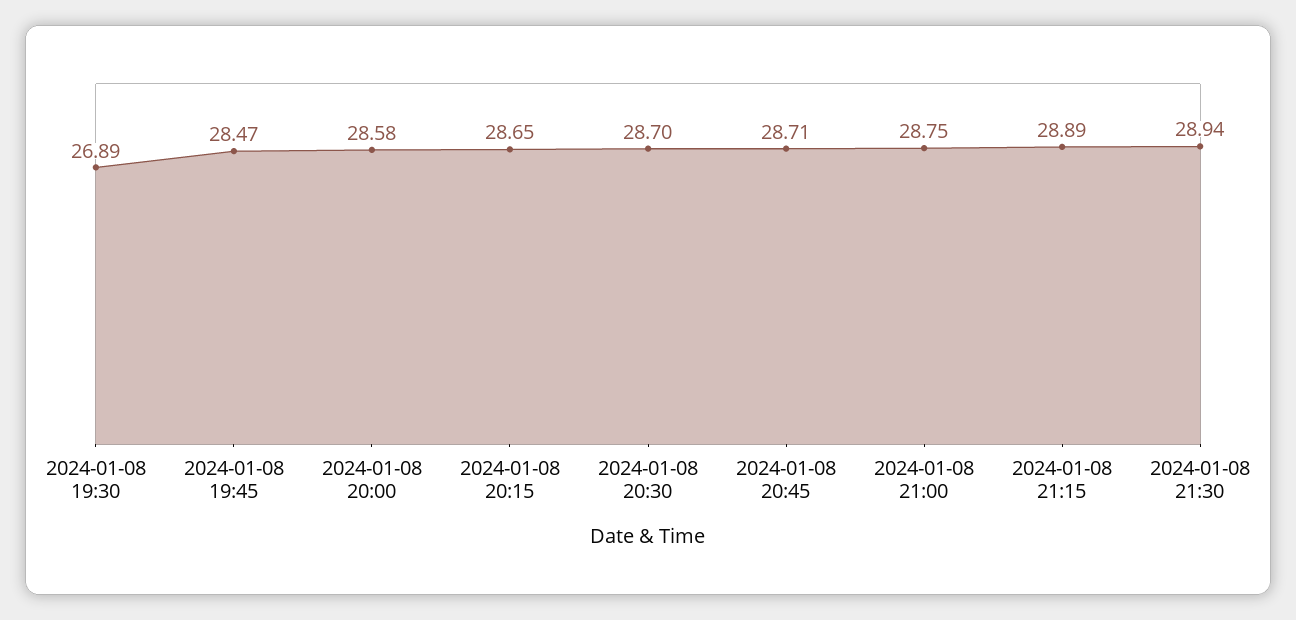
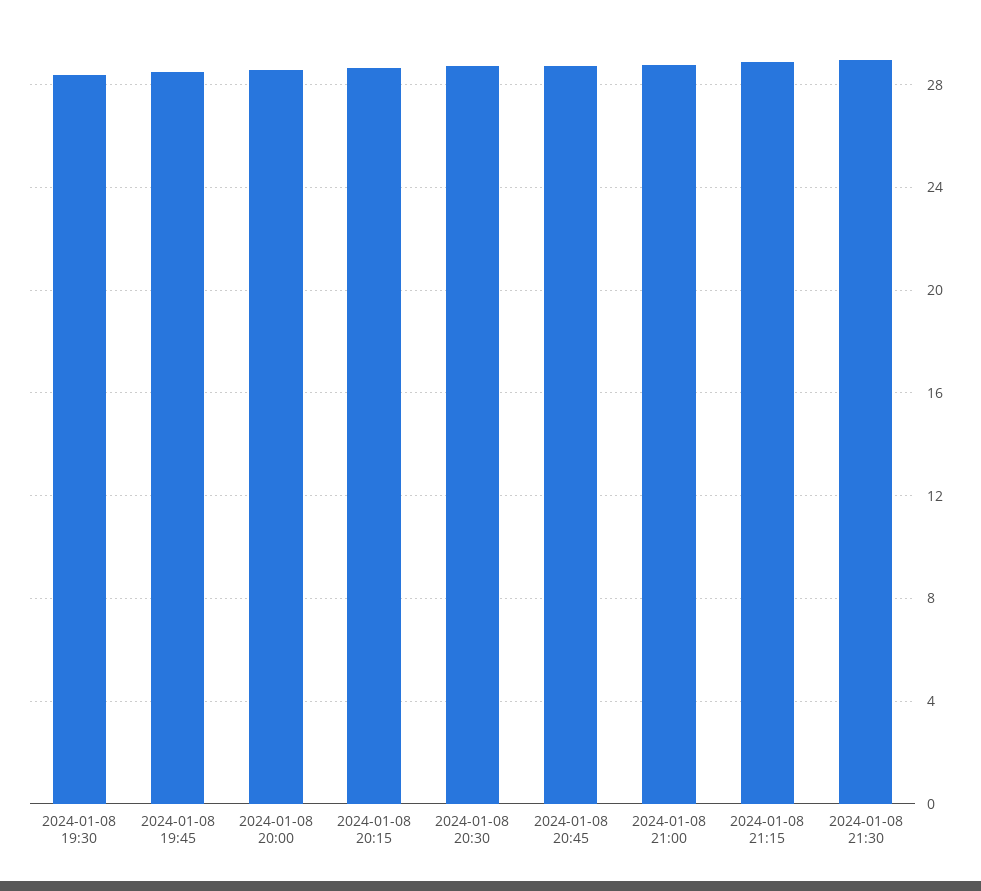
  {
-   "2024-01-08 19:30": 26.89,
+   "2024-01-08 19:30": 28.5,
    "2024-01-08 19:45": 28.47,
    "2024-01-08 20:00": 28.58,
    "2024-01-08 20:15": 28.65,
    "2024-01-08 20:30": 28.7,
    "2024-01-08 20:45": 28.71,
    "2024-01-08 21:00": 28.75,
    "2024-01-08 21:15": 28.89,
    "2024-01-08 21:30": 28.94
  }

